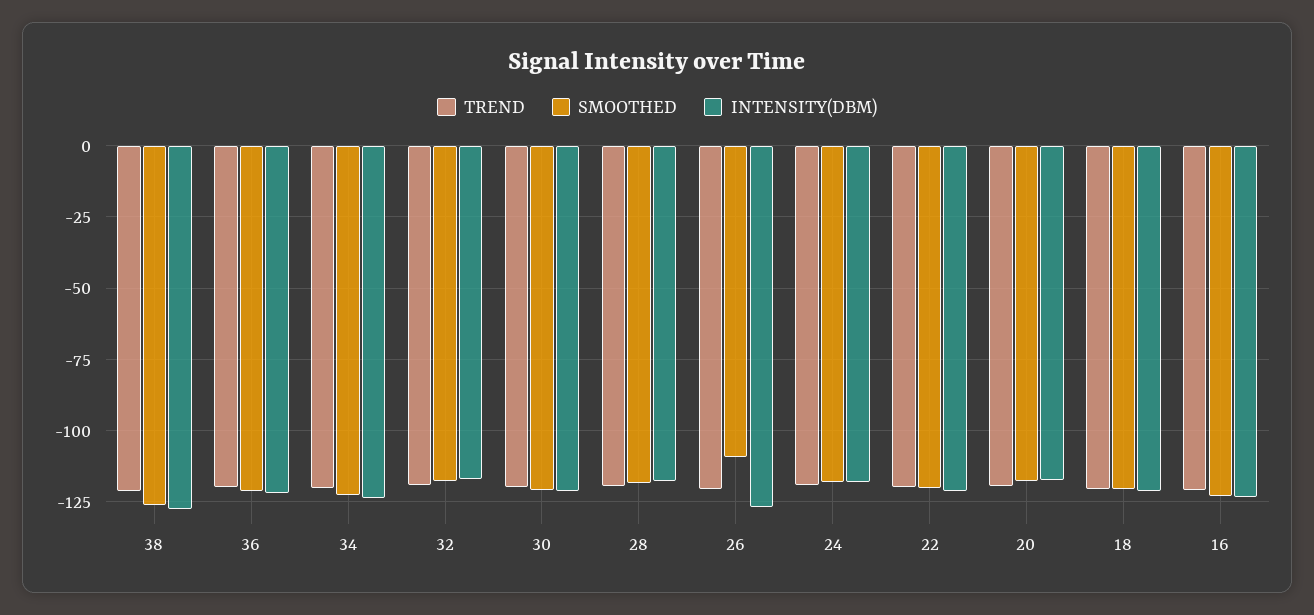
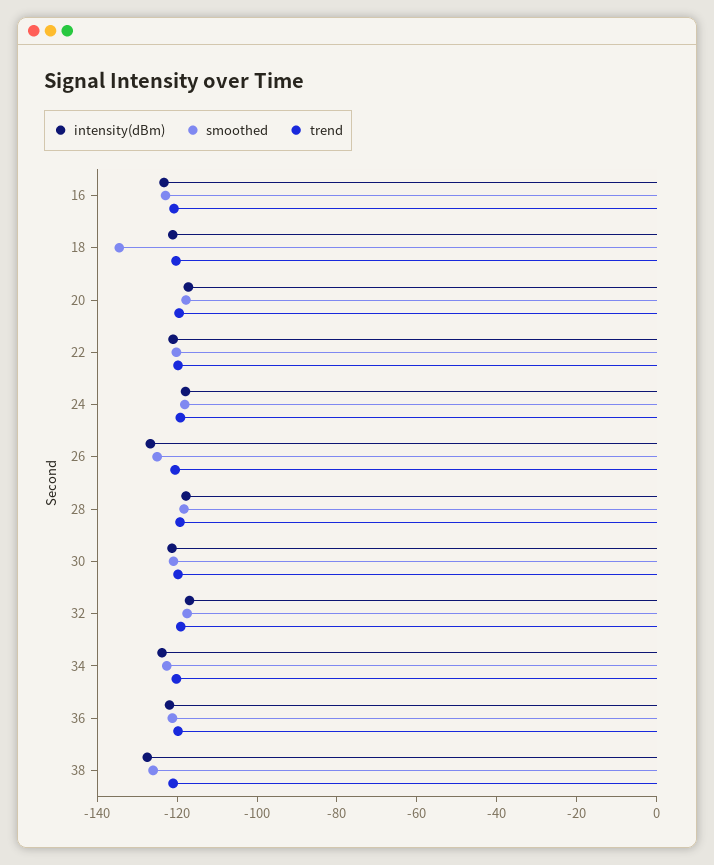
  {
    "TREND": {
      "38": -120,
      "36": -120,
      "34": -120,
      "32": -120,
      "30": -120,
      "28": -120,
      "26": -120,
      "24": -120,
      "22": -120,
      "20": -120,
      "18": -120,
      "16": -120
    },
    "SMOOTHED": {
      "38": -125,
      "36": -120,
      "34": -122.5,
      "32": -117.5,
      "30": -120,
      "28": -117.5,
-     "26": -110,
+     "26": -125,
      "24": -117.5,
      "22": -120,
      "20": -117.5,
-     "18": -120,
+     "18": -135,
      "16": -122.5
    },
    "INTENSITY(DBM)": {
      "38": -127.5,
      "36": -122.5,
      "34": -125,
      "32": -117.5,
      "30": -122.5,
      "28": -117.5,
      "26": -127.5,
      "24": -117.5,
      "22": -120,
      "20": -117.5,
      "18": -120,
      "16": -122.5
    }
  }

